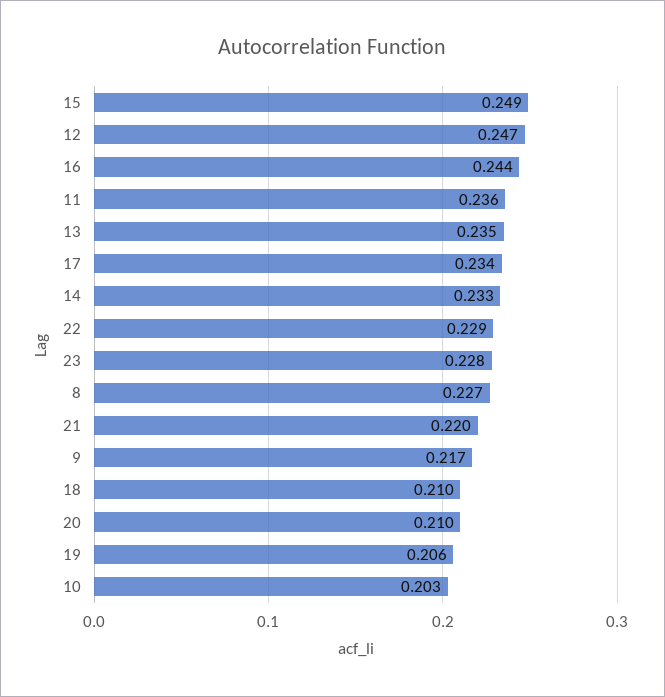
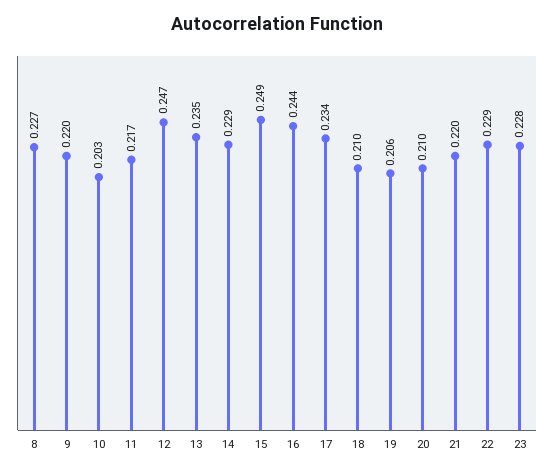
  {
    "15": 0.249,
    "12": 0.247,
    "16": 0.244,
-   "11": 0.236,
+   "11": 0.217,
    "13": 0.235,
    "17": 0.234,
-   "14": 0.233,
+   "14": 0.229,
    "22": 0.229,
    "23": 0.228,
    "8": 0.227,
    "21": 0.22,
-   "9": 0.217,
+   "9": 0.22,
    "18": 0.21,
    "20": 0.21,
    "19": 0.206,
    "10": 0.203
  }

